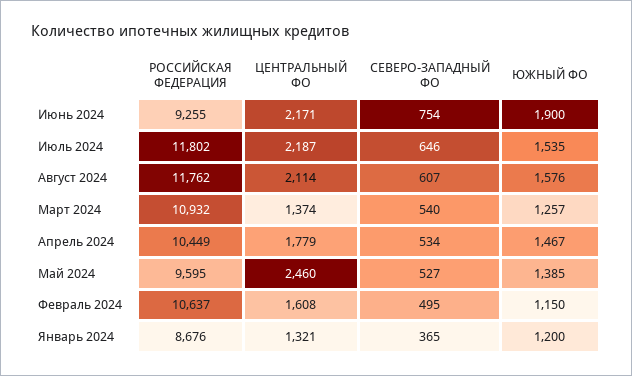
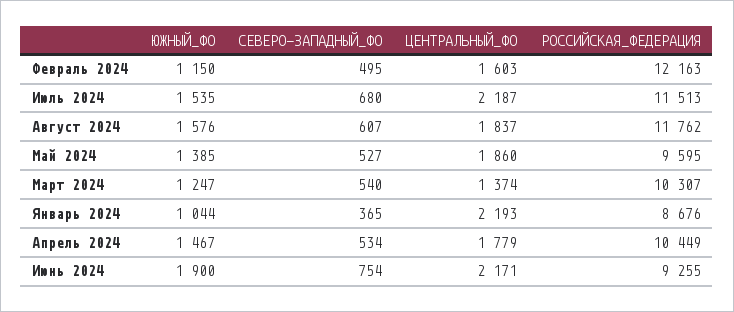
  {
    "РОССИЙСКАЯ ФЕДЕРАЦИЯ": {
      "Июнь 2024": 9255,
-     "Июль 2024": 11802,
+     "Июль 2024": 11513,
      "Август 2024": 11762,
-     "Март 2024": 10932,
+     "Март 2024": 10307,
      "Апрель 2024": 10449,
      "Май 2024": 9595,
-     "Февраль 2024": 10637,
+     "Февраль 2024": 12163,
      "Январь 2024": 8676
    },
    "ЦЕНТРАЛЬНЫЙ ФО": {
      "Июнь 2024": 2171,
      "Июль 2024": 2187,
-     "Август 2024": 2114,
+     "Август 2024": 1837,
      "Март 2024": 1374,
      "Апрель 2024": 1779,
-     "Май 2024": 2460,
+     "Май 2024": 1860,
-     "Февраль 2024": 1608,
+     "Февраль 2024": 1603,
-     "Январь 2024": 1321
+     "Январь 2024": 2193
    },
    "СЕВЕРО-ЗАПАДНЫЙ ФО": {
      "Июнь 2024": 754,
-     "Июль 2024": 646,
+     "Июль 2024": 680,
      "Август 2024": 607,
      "Март 2024": 540,
      "Апрель 2024": 534,
      "Май 2024": 527,
      "Февраль 2024": 495,
      "Январь 2024": 365
    },
    "ЮЖНЫЙ ФО": {
      "Июнь 2024": 1900,
      "Июль 2024": 1535,
      "Август 2024": 1576,
-     "Март 2024": 1257,
+     "Март 2024": 1247,
      "Апрель 2024": 1467,
      "Май 2024": 1385,
      "Февраль 2024": 1150,
-     "Январь 2024": 1200
+     "Январь 2024": 1044
    }
  }

